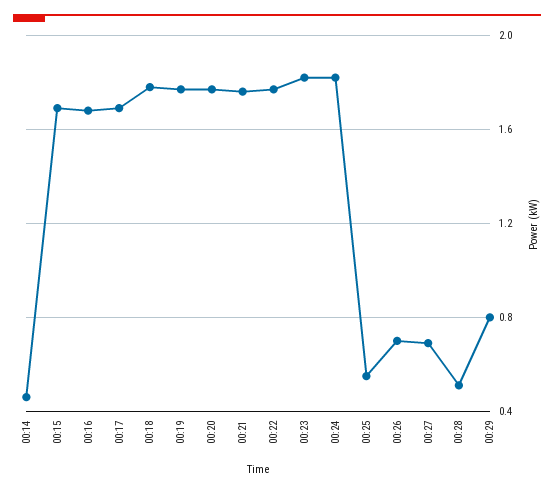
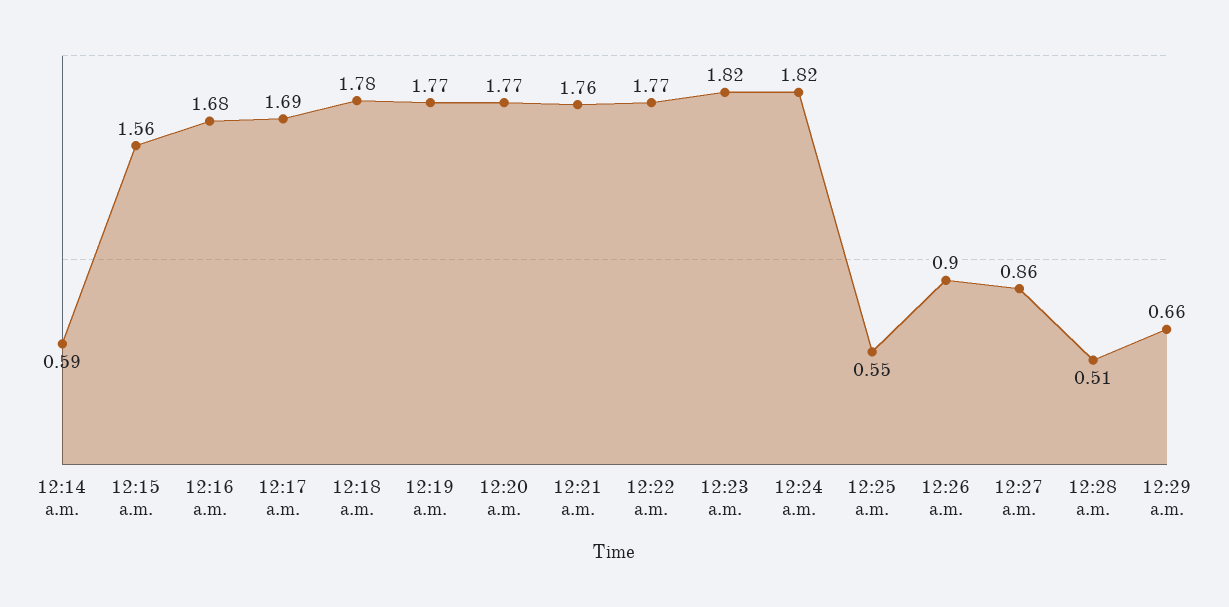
  {
-   "00:14": 0.45,
+   "00:14": 0.59,
-   "00:15": 1.7,
+   "00:15": 1.56,
    "00:16": 1.68,
    "00:17": 1.69,
    "00:18": 1.78,
    "00:19": 1.77,
    "00:20": 1.77,
    "00:21": 1.76,
    "00:22": 1.77,
    "00:23": 1.82,
    "00:24": 1.82,
    "00:25": 0.55,
-   "00:26": 0.7,
+   "00:26": 0.9,
-   "00:27": 0.7,
+   "00:27": 0.86,
    "00:28": 0.51,
-   "00:29": 0.8
+   "00:29": 0.66
  }

